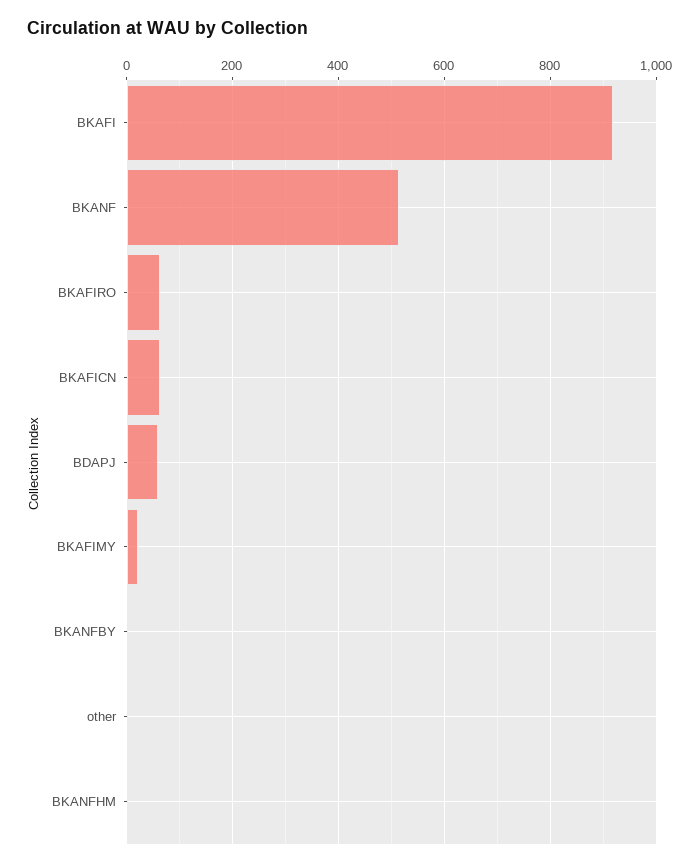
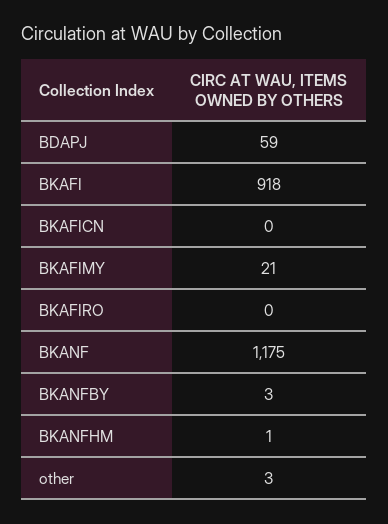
  {
    "BKAFI": 918,
-   "BKANF": 520,
+   "BKANF": 1175,
-   "BKAFIRO": 60,
+   "BKAFIRO": 0,
-   "BKAFICN": 60,
+   "BKAFICN": 0,
    "BDAPJ": 59,
    "BKAFIMY": 21,
    "BKANFBY": 3,
    "other": 3,
    "BKANFHM": 1
  }

